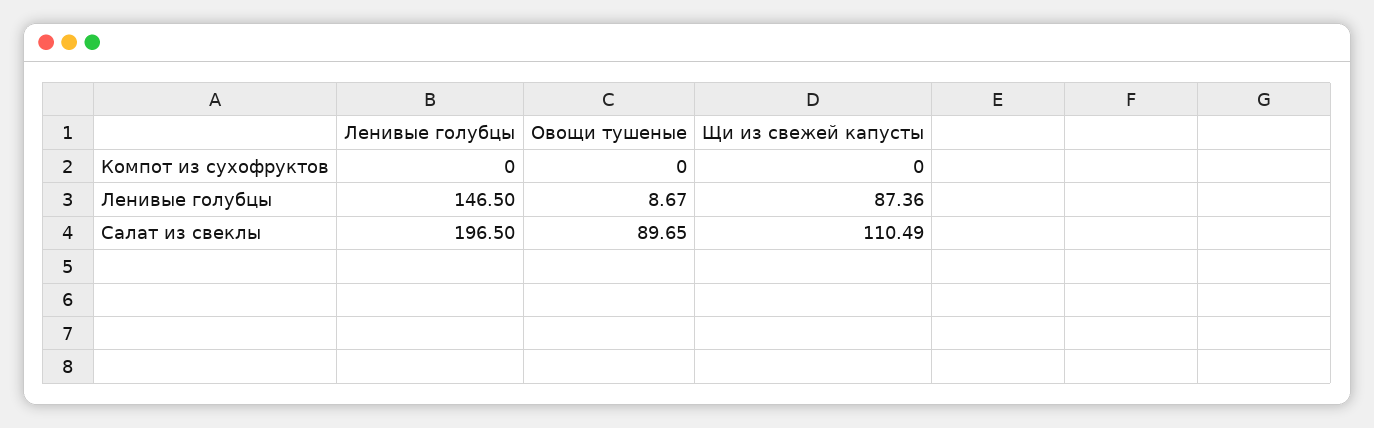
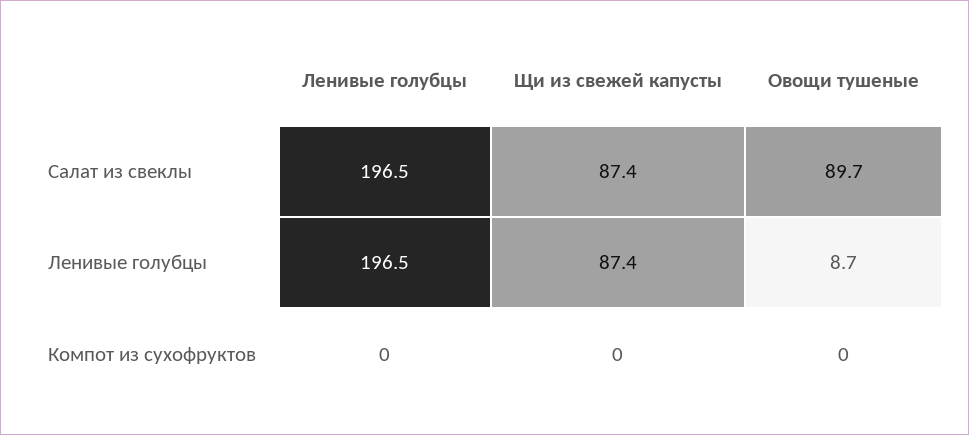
  {
    "Ленивые голубцы": {
      "Компот из сухофруктов": 0,
-     "Ленивые голубцы": 146.5,
+     "Ленивые голубцы": 196.5,
      "Салат из свеклы": 196.5
    },
    "Овощи тушеные": {
      "Компот из сухофруктов": 0,
      "Ленивые голубцы": 8.67,
      "Салат из свеклы": 89.65
    },
    "Щи из свежей капусты": {
      "Компот из сухофруктов": 0,
      "Ленивые голубцы": 87.36,
-     "Салат из свеклы": 110.49
+     "Салат из свеклы": 87.4
    }
  }

